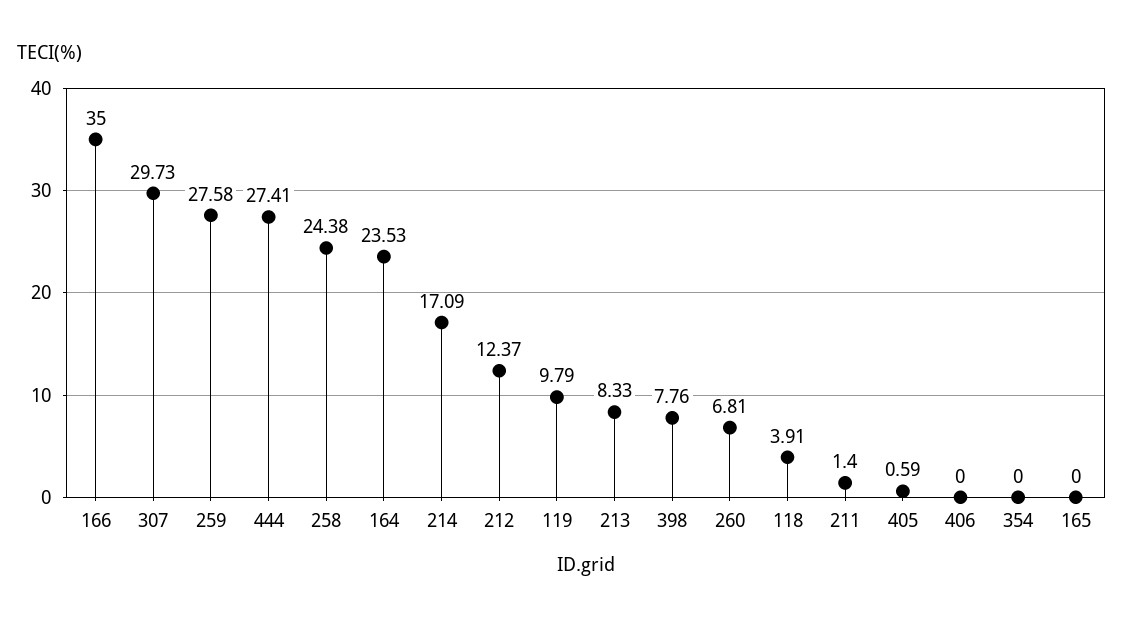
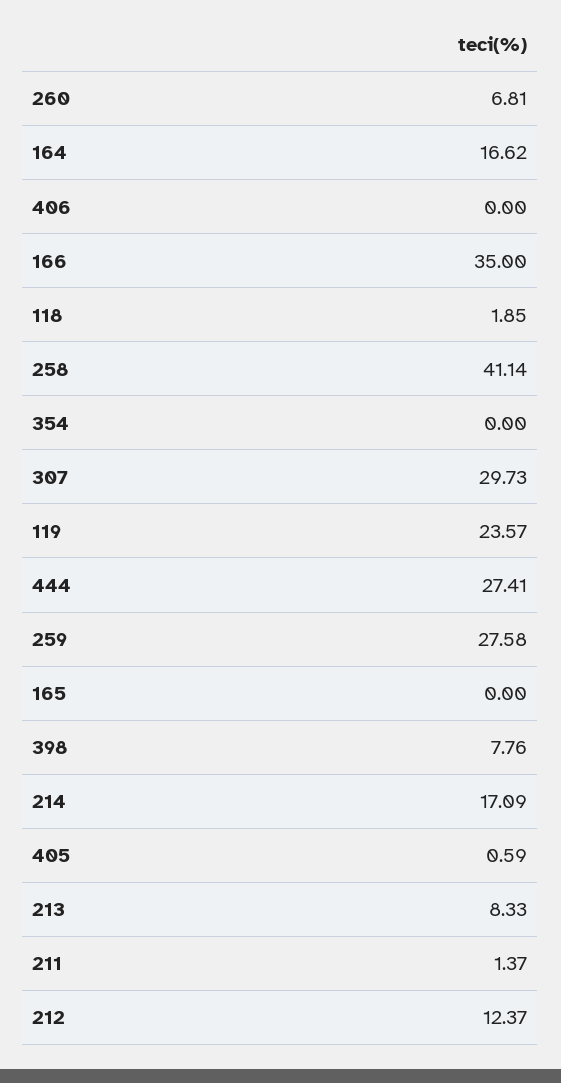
  {
    "166": 35,
    "307": 29.73,
    "259": 27.58,
    "444": 27.41,
-   "258": 24.38,
+   "258": 41.14,
-   "164": 23.53,
+   "164": 16.62,
    "214": 17.09,
    "212": 12.37,
-   "119": 9.79,
+   "119": 23.57,
    "213": 8.33,
    "398": 7.76,
    "260": 6.81,
-   "118": 3.91,
+   "118": 1.85,
-   "211": 1.4,
+   "211": 1.37,
    "405": 0.59,
    "406": 0,
    "354": 0,
    "165": 0
  }

